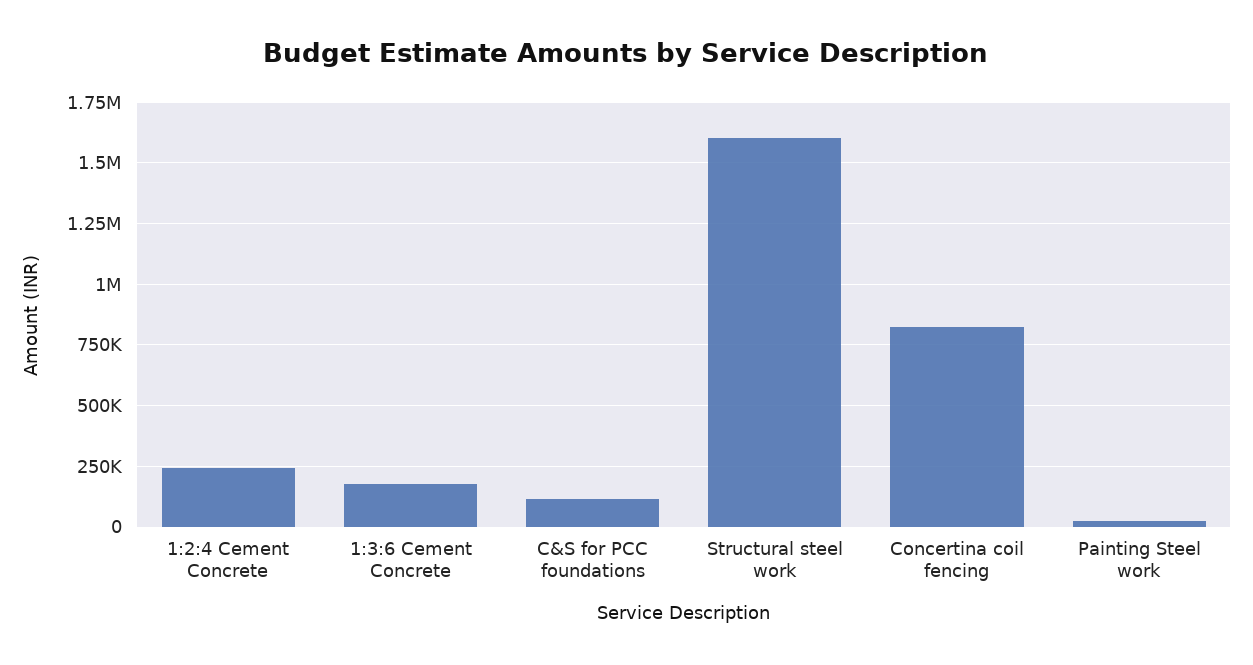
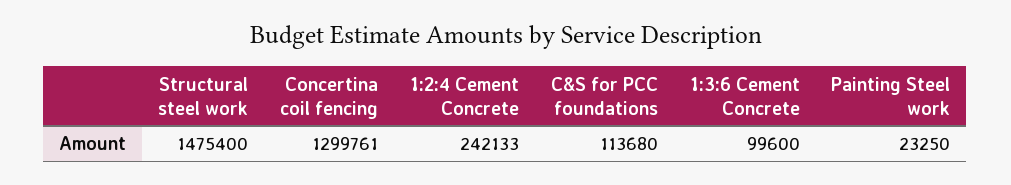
  {
    "1:2:4 Cement Concrete": 242133,
-   "1:3:6 Cement Concrete": 175000,
+   "1:3:6 Cement Concrete": 99600,
    "C&S for PCC foundations": 113680,
-   "Structural steel work": 1600000,
+   "Structural steel work": 1475400,
-   "Concertina coil fencing": 825000,
+   "Concertina coil fencing": 1299761,
    "Painting Steel work": 23250
  }

